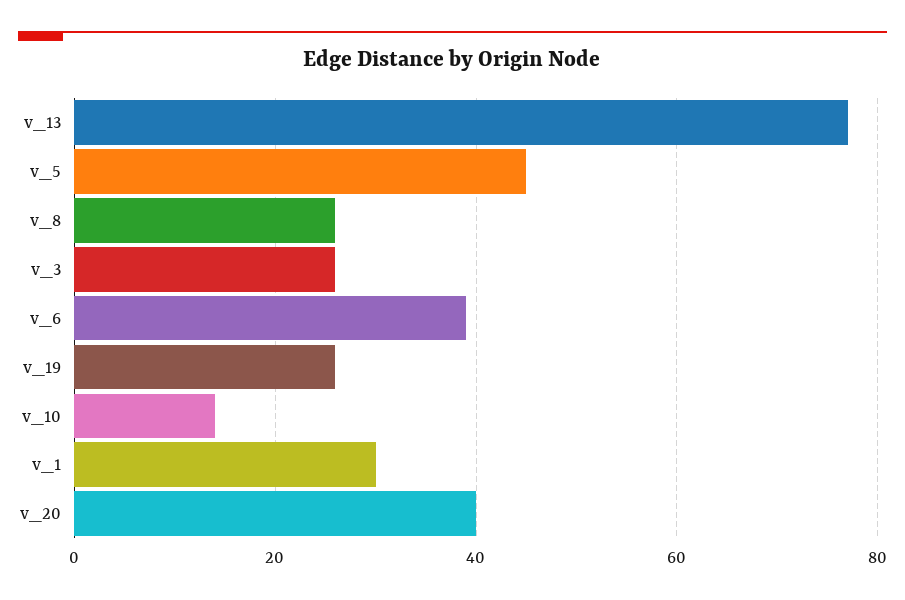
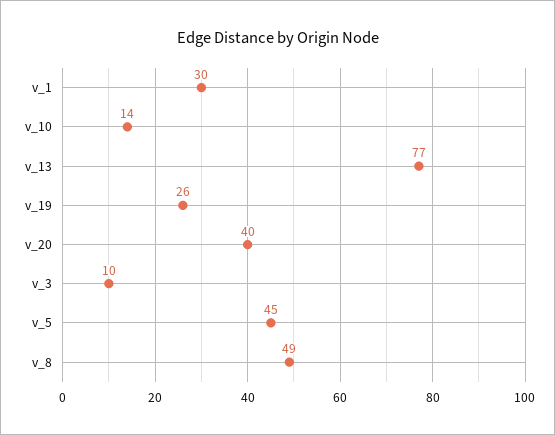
  {
    "v_13": 77,
    "v_5": 45,
-   "v_8": 25,
+   "v_8": 49,
-   "v_3": 25,
+   "v_3": 10,
-   "v_6": 40,
    "v_19": 26,
    "v_10": 14,
    "v_1": 30,
    "v_20": 40
  }

